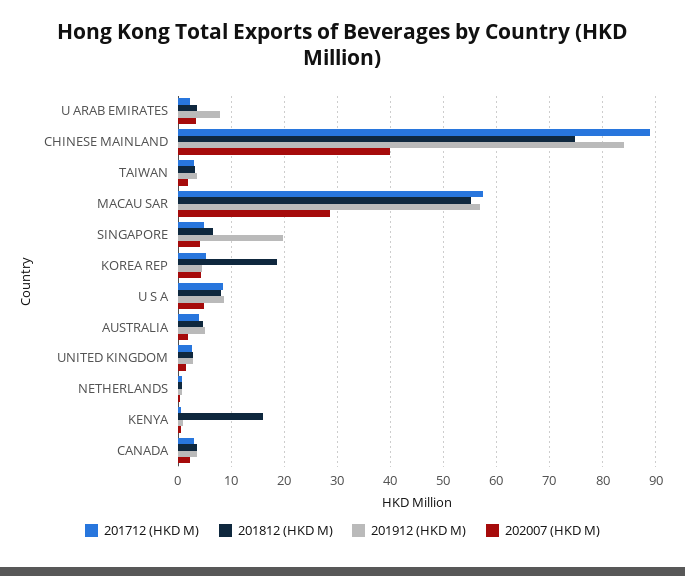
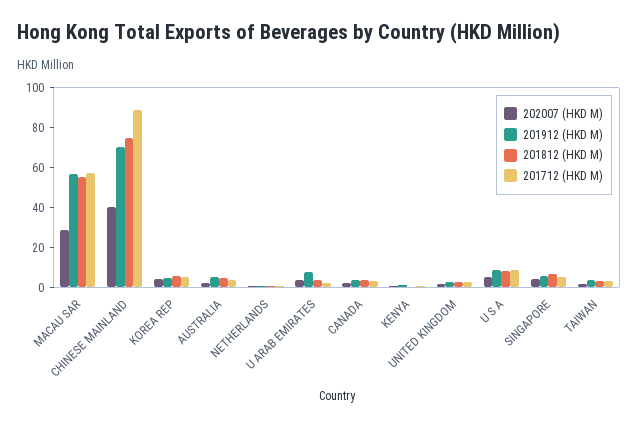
  {
    "201712 (HKD M)": {
      "U ARAB EMIRATES": 2,
      "CHINESE MAINLAND": 88,
      "TAIWAN": 2,
      "MACAU SAR": 58,
      "SINGAPORE": 4,
      "KOREA REP": 6,
      "U S A": 8,
      "AUSTRALIA": 4,
      "UNITED KINGDOM": 2,
      "NETHERLANDS": 0,
      "KENYA": 0,
      "CANADA": 2
    },
    "201812 (HKD M)": {
      "U ARAB EMIRATES": 4,
      "CHINESE MAINLAND": 74,
      "TAIWAN": 4,
      "MACAU SAR": 56,
      "SINGAPORE": 6,
-     "KOREA REP": 18,
+     "KOREA REP": 5,
      "U S A": 8,
      "AUSTRALIA": 4,
      "UNITED KINGDOM": 2,
      "NETHERLANDS": 0,
-     "KENYA": 16,
+     "KENYA": 0,
      "CANADA": 4
    },
    "201912 (HKD M)": {
      "U ARAB EMIRATES": 8,
-     "CHINESE MAINLAND": 84,
+     "CHINESE MAINLAND": 70,
      "TAIWAN": 4,
      "MACAU SAR": 56,
-     "SINGAPORE": 20,
+     "SINGAPORE": 5,
      "KOREA REP": 4,
      "U S A": 8,
      "AUSTRALIA": 6,
      "UNITED KINGDOM": 2,
      "NETHERLANDS": 0,
      "KENYA": 0,
      "CANADA": 4
    },
    "202007 (HKD M)": {
      "U ARAB EMIRATES": 4,
      "CHINESE MAINLAND": 40,
      "TAIWAN": 2,
      "MACAU SAR": 28,
      "SINGAPORE": 4,
      "KOREA REP": 4,
      "U S A": 4,
      "AUSTRALIA": 2,
      "UNITED KINGDOM": 2,
      "NETHERLANDS": 0,
      "KENYA": 0,
      "CANADA": 2
    }
  }

